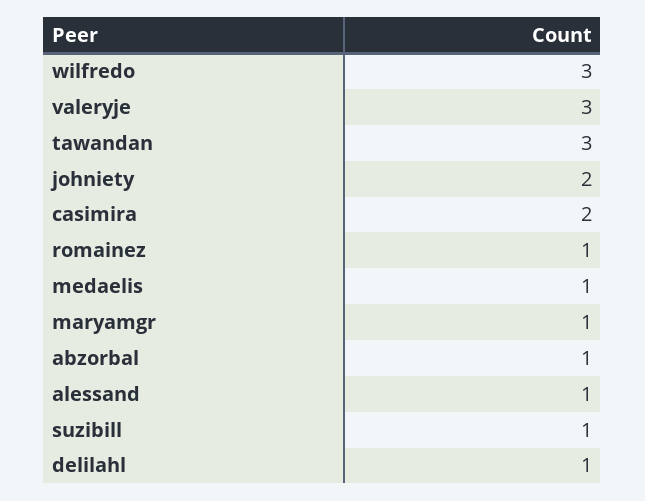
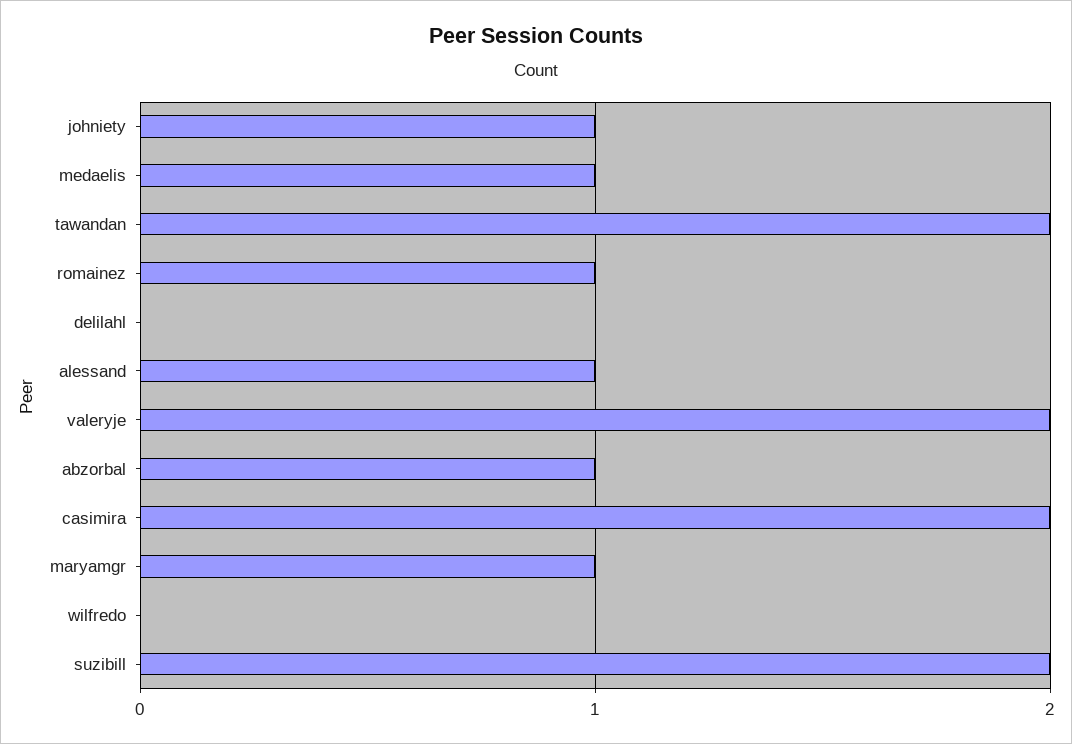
  {
-   "wilfredo": 3,
+   "wilfredo": 0,
-   "valeryje": 3,
+   "valeryje": 2,
-   "tawandan": 3,
+   "tawandan": 2,
-   "johniety": 2,
+   "johniety": 1,
    "casimira": 2,
    "romainez": 1,
    "medaelis": 1,
    "maryamgr": 1,
    "abzorbal": 1,
    "alessand": 1,
-   "suzibill": 1,
+   "suzibill": 2,
-   "delilahl": 1
+   "delilahl": 0
  }

